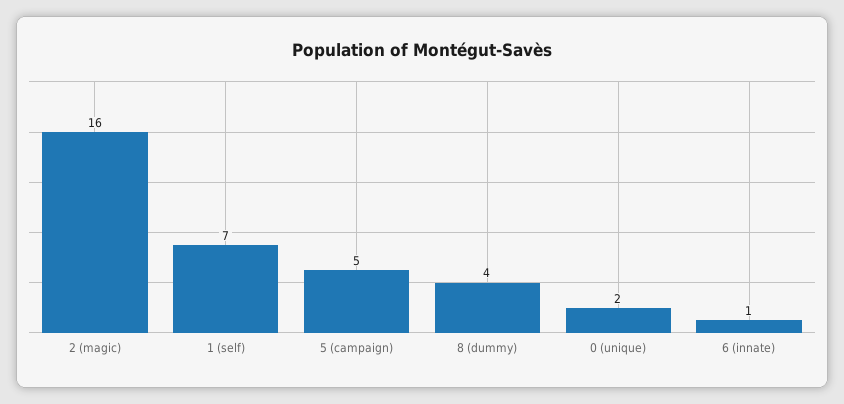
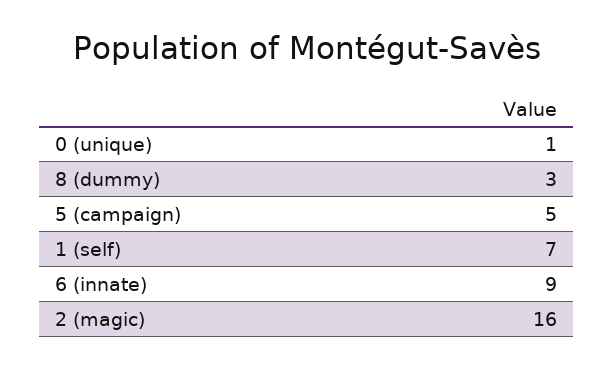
  {
    "2 (magic)": 16,
    "1 (self)": 7,
    "5 (campaign)": 5,
-   "8 (dummy)": 4,
+   "8 (dummy)": 3,
-   "0 (unique)": 2,
+   "0 (unique)": 1,
-   "6 (innate)": 1
+   "6 (innate)": 9
  }

